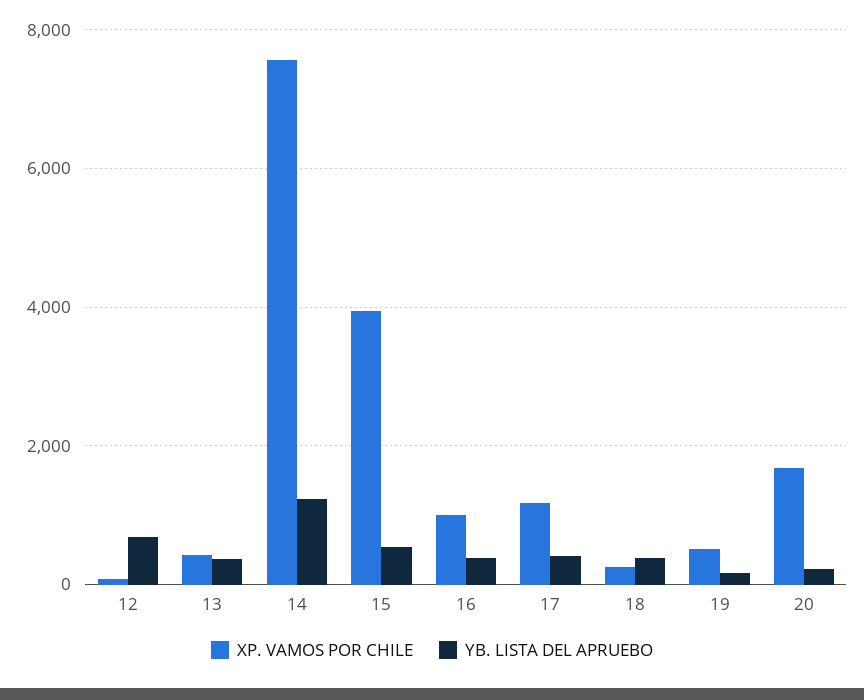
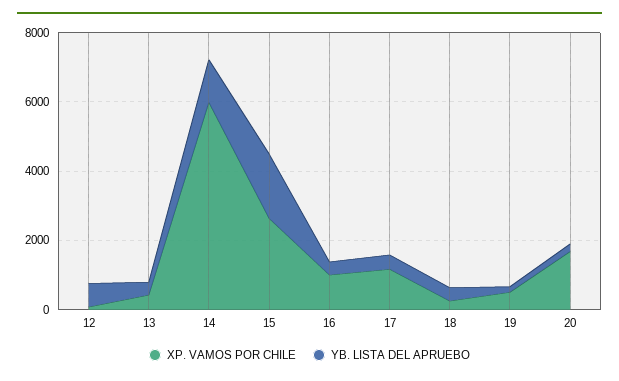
  {
    "XP. VAMOS POR CHILE": {
      "12": 0,
      "13": 400,
-     "14": 7600,
+     "14": 6000,
-     "15": 4000,
+     "15": 2500,
      "16": 1000,
      "17": 1200,
      "18": 200,
      "19": 600,
      "20": 1600
    },
    "YB. LISTA DEL APRUEBO": {
      "12": 600,
      "13": 400,
      "14": 1200,
-     "15": 600,
+     "15": 2000,
      "16": 400,
      "17": 400,
      "18": 400,
      "19": 200,
      "20": 200
    }
  }

